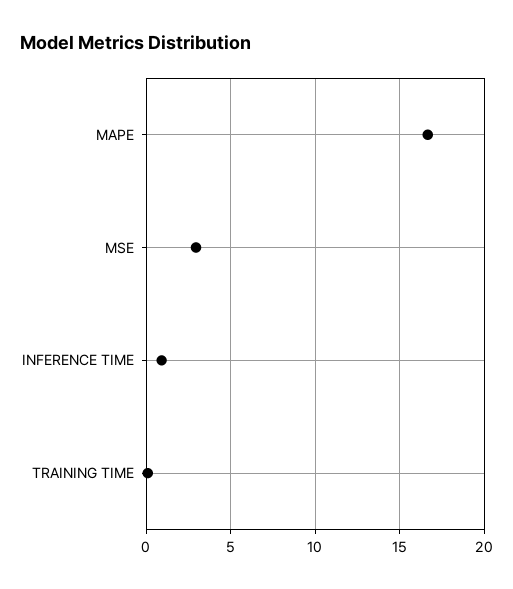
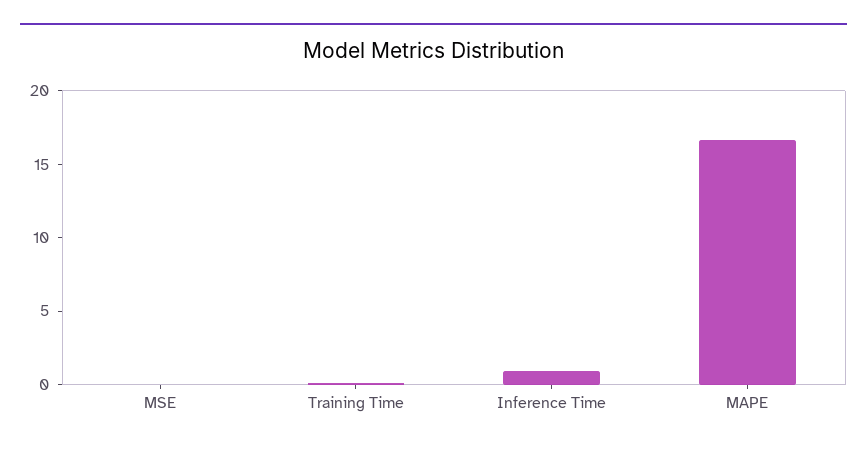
  {
    "MAPE": 16.5,
-   "MSE": 3,
+   "MSE": 0,
    "INFERENCE TIME": 1,
    "TRAINING TIME": 0
  }

